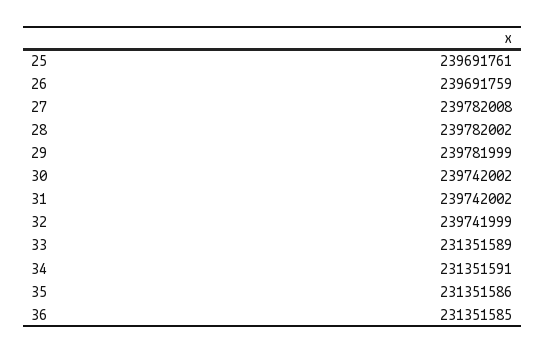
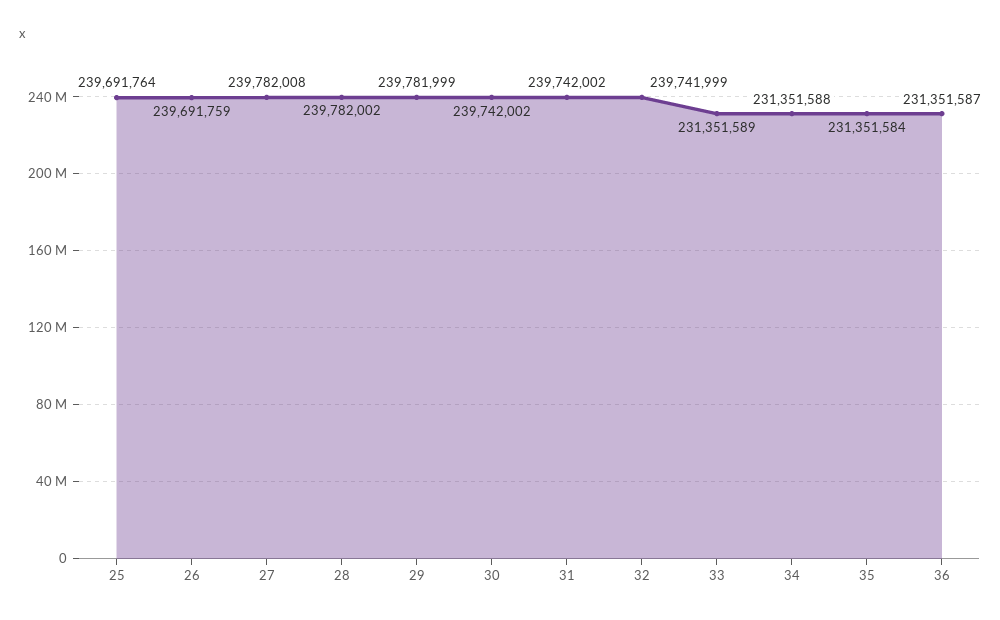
  {
-   "25": 239691761,
+   "25": 239691764,
    "26": 239691759,
    "27": 239782008,
    "28": 239782002,
    "29": 239781999,
    "30": 239742002,
    "31": 239742002,
    "32": 239741999,
    "33": 231351589,
-   "34": 231351591,
+   "34": 231351588,
-   "35": 231351586,
+   "35": 231351584,
-   "36": 231351585
+   "36": 231351587
  }

